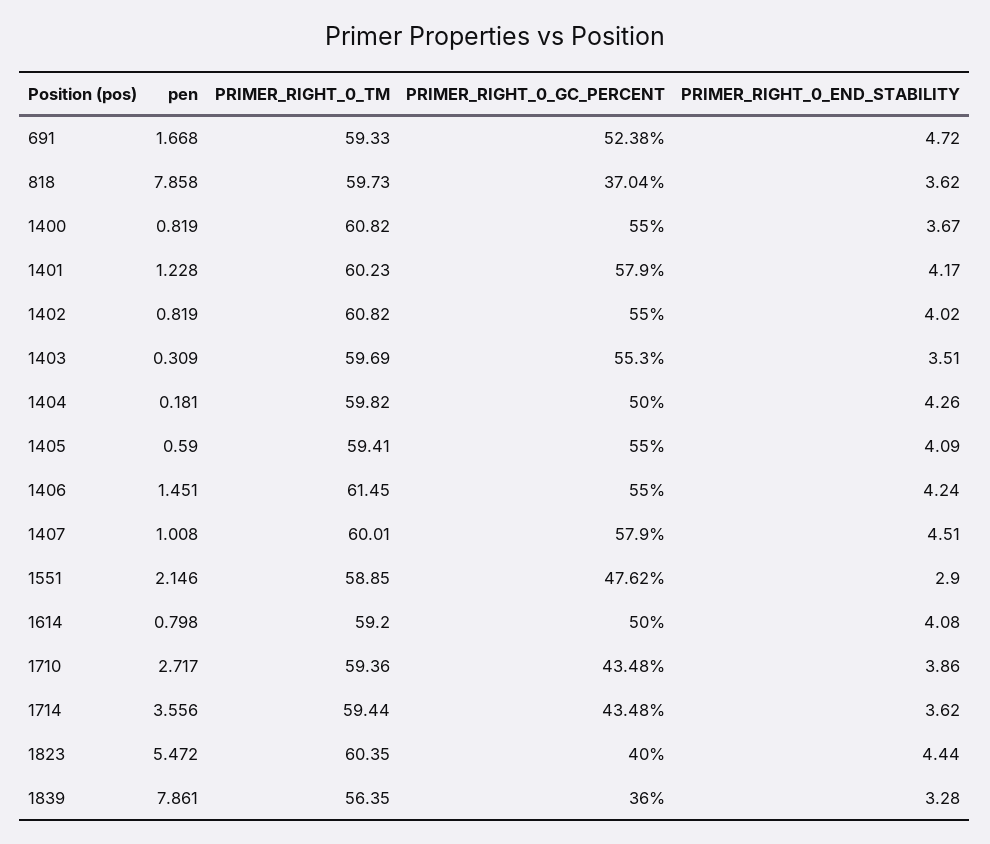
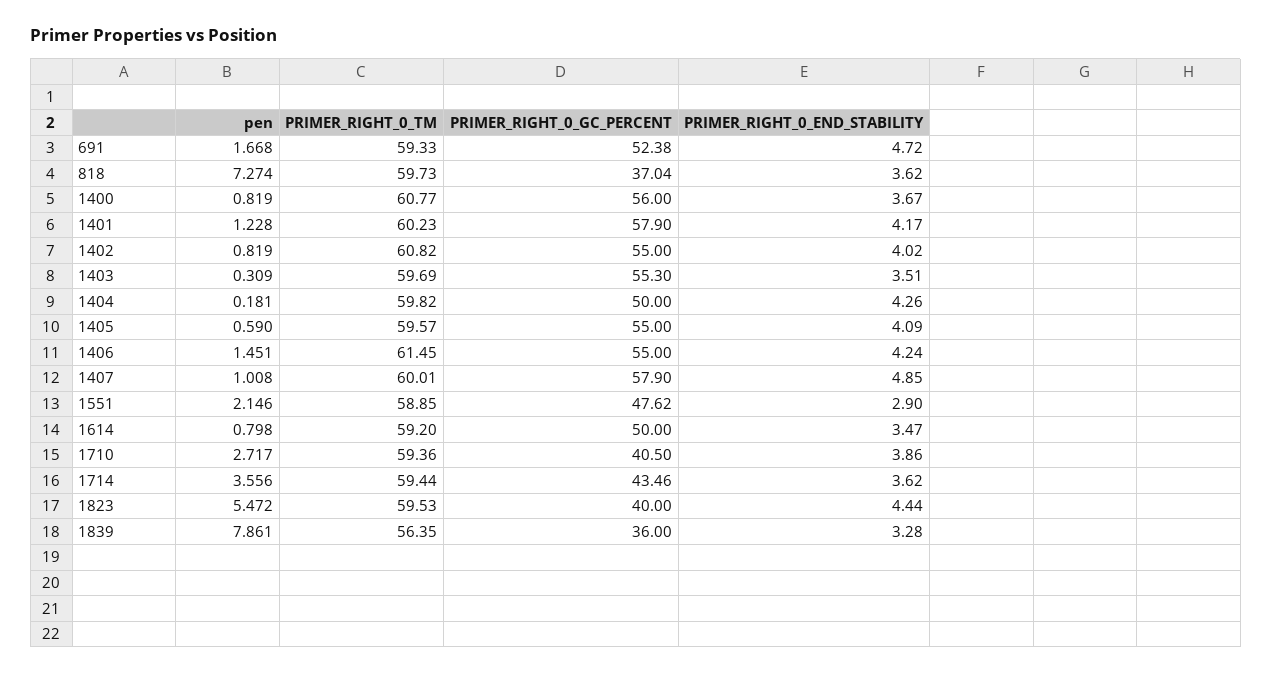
  {
    "pen": {
      "691": 1.668,
-     "818": 7.858,
+     "818": 7.274,
      "1400": 0.819,
      "1401": 1.228,
      "1402": 0.819,
      "1403": 0.309,
      "1404": 0.181,
      "1405": 0.59,
      "1406": 1.451,
      "1407": 1.008,
      "1551": 2.146,
      "1614": 0.798,
      "1710": 2.717,
      "1714": 3.556,
      "1823": 5.472,
      "1839": 7.861
    },
    "PRIMER_RIGHT_0_TM": {
      "691": 59.33,
      "818": 59.73,
-     "1400": 60.82,
+     "1400": 60.77,
      "1401": 60.23,
      "1402": 60.82,
      "1403": 59.69,
      "1404": 59.82,
-     "1405": 59.41,
+     "1405": 59.57,
      "1406": 61.45,
      "1407": 60.01,
      "1551": 58.85,
      "1614": 59.2,
      "1710": 59.36,
      "1714": 59.44,
-     "1823": 60.35,
+     "1823": 59.53,
      "1839": 56.35
    },
    "PRIMER_RIGHT_0_GC_PERCENT": {
      "691": 52.38,
      "818": 37.04,
-     "1400": 55,
+     "1400": 56,
      "1401": 57.9,
      "1402": 55,
      "1403": 55.3,
      "1404": 50,
      "1405": 55,
      "1406": 55,
      "1407": 57.9,
      "1551": 47.62,
      "1614": 50,
-     "1710": 43.48,
+     "1710": 40.5,
-     "1714": 43.48,
+     "1714": 43.46,
      "1823": 40,
      "1839": 36
    },
    "PRIMER_RIGHT_0_END_STABILITY": {
      "691": 4.72,
      "818": 3.62,
      "1400": 3.67,
      "1401": 4.17,
      "1402": 4.02,
      "1403": 3.51,
      "1404": 4.26,
      "1405": 4.09,
      "1406": 4.24,
-     "1407": 4.51,
+     "1407": 4.85,
      "1551": 2.9,
-     "1614": 4.08,
+     "1614": 3.47,
      "1710": 3.86,
      "1714": 3.62,
      "1823": 4.44,
      "1839": 3.28
    }
  }

